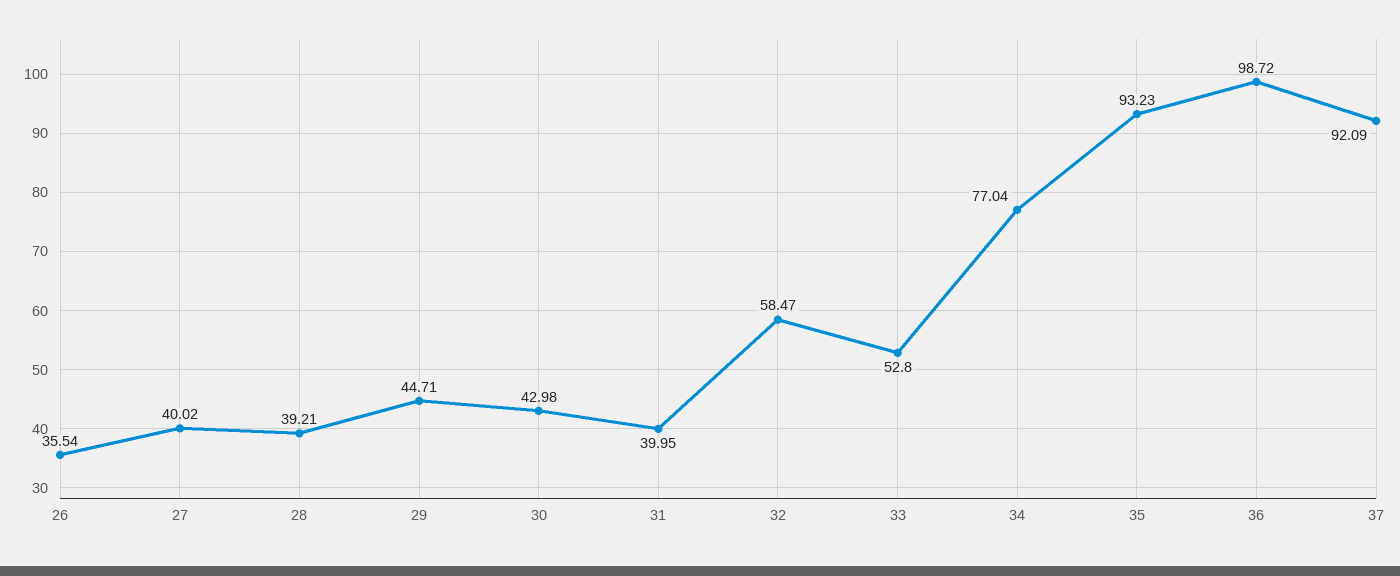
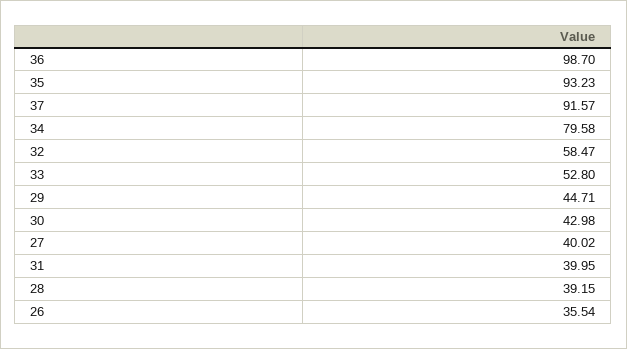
  {
    "26": 35.54,
    "27": 40.02,
-   "28": 39.21,
+   "28": 39.15,
    "29": 44.71,
    "30": 42.98,
    "31": 39.95,
    "32": 58.47,
    "33": 52.8,
-   "34": 77.04,
+   "34": 79.58,
    "35": 93.23,
-   "36": 98.72,
+   "36": 98.7,
-   "37": 92.09
+   "37": 91.57
  }

